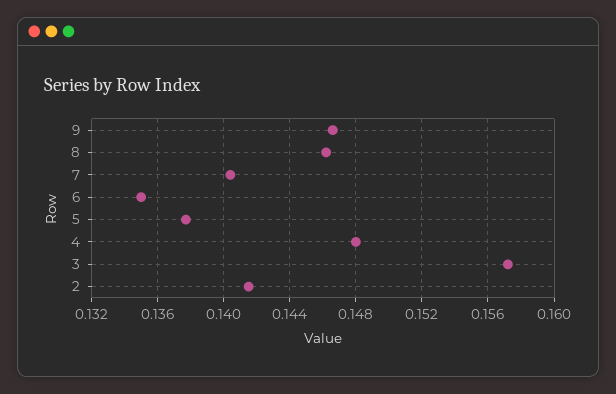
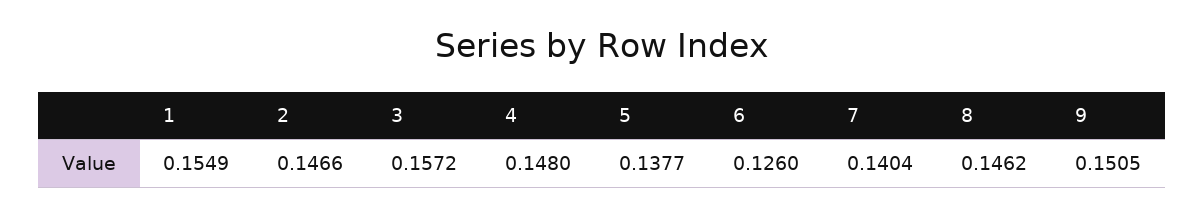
  {
-   "9": 0.1465,
+   "9": 0.1505,
    "8": 0.1462,
    "7": 0.1404,
-   "6": 0.135,
+   "6": 0.126,
    "5": 0.1377,
    "4": 0.148,
    "3": 0.1572,
-   "2": 0.1415
+   "2": 0.1466,
+   "1": 0.1549
  }

